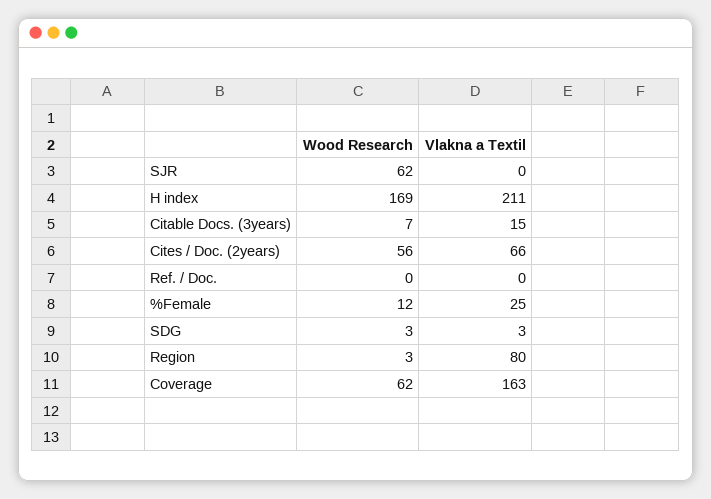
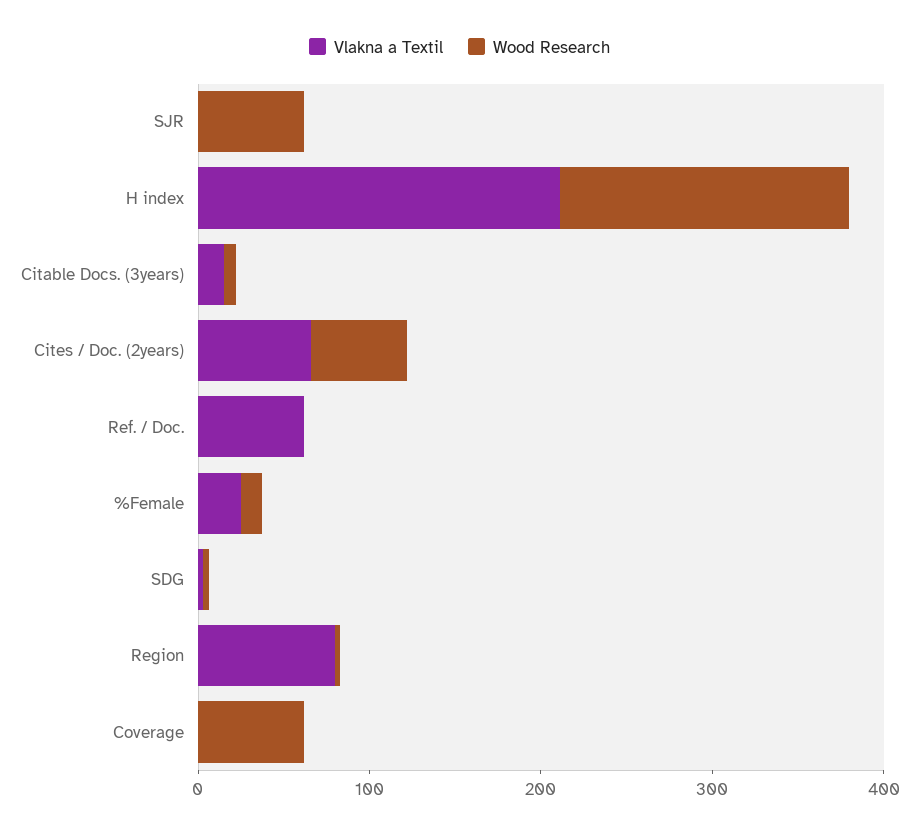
  {
    "Wood Research": {
      "SJR": 62,
      "H index": 169,
      "Citable Docs. (3years)": 7,
      "Cites / Doc. (2years)": 56,
      "Ref. / Doc.": 0,
      "%Female": 12,
      "SDG": 3,
      "Region": 3,
      "Coverage": 62
    },
    "Vlakna a Textil": {
      "SJR": 0,
      "H index": 211,
      "Citable Docs. (3years)": 15,
      "Cites / Doc. (2years)": 66,
-     "Ref. / Doc.": 0,
+     "Ref. / Doc.": 60,
      "%Female": 25,
      "SDG": 3,
      "Region": 80,
-     "Coverage": 163
+     "Coverage": 0
    }
  }

